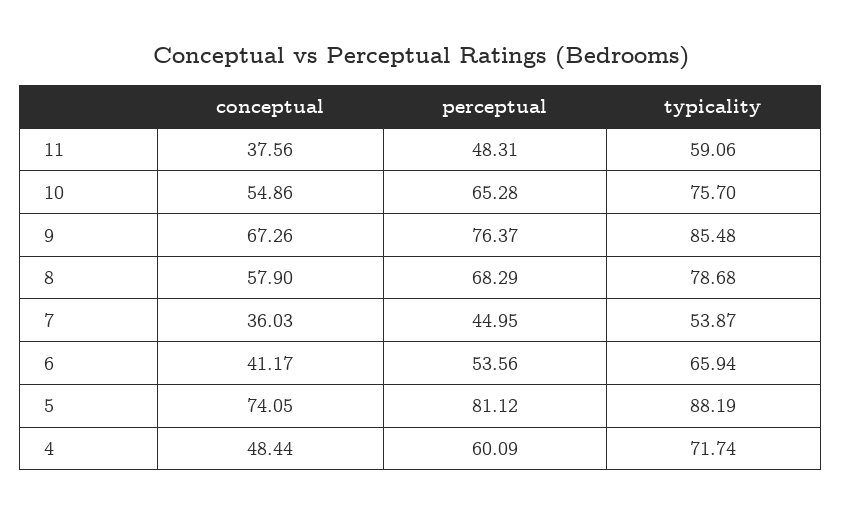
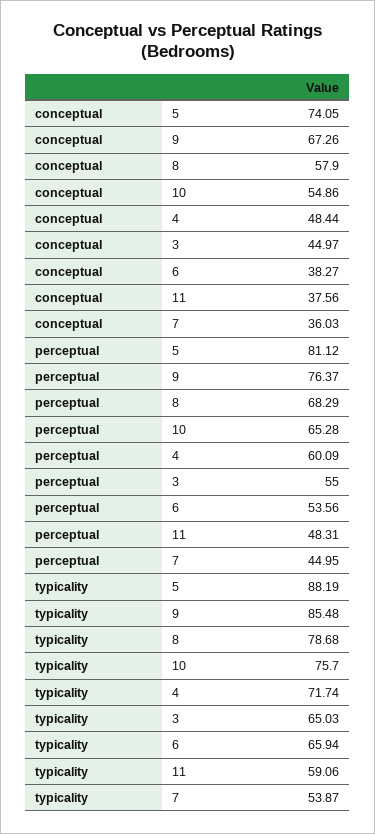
  {
    "conceptual": {
      "11": 37.56,
      "10": 54.86,
      "9": 67.26,
      "8": 57.9,
      "7": 36.03,
-     "6": 41.17,
+     "6": 38.27,
      "5": 74.05,
-     "4": 48.44
+     "4": 48.44,
+     "3": 44.97
    },
    "perceptual": {
      "11": 48.31,
      "10": 65.28,
      "9": 76.37,
      "8": 68.29,
      "7": 44.95,
      "6": 53.56,
      "5": 81.12,
-     "4": 60.09
+     "4": 60.09,
+     "3": 55
    },
    "typicality": {
      "11": 59.06,
      "10": 75.7,
      "9": 85.48,
      "8": 78.68,
      "7": 53.87,
      "6": 65.94,
      "5": 88.19,
-     "4": 71.74
+     "4": 71.74,
+     "3": 65.03
    }
  }

